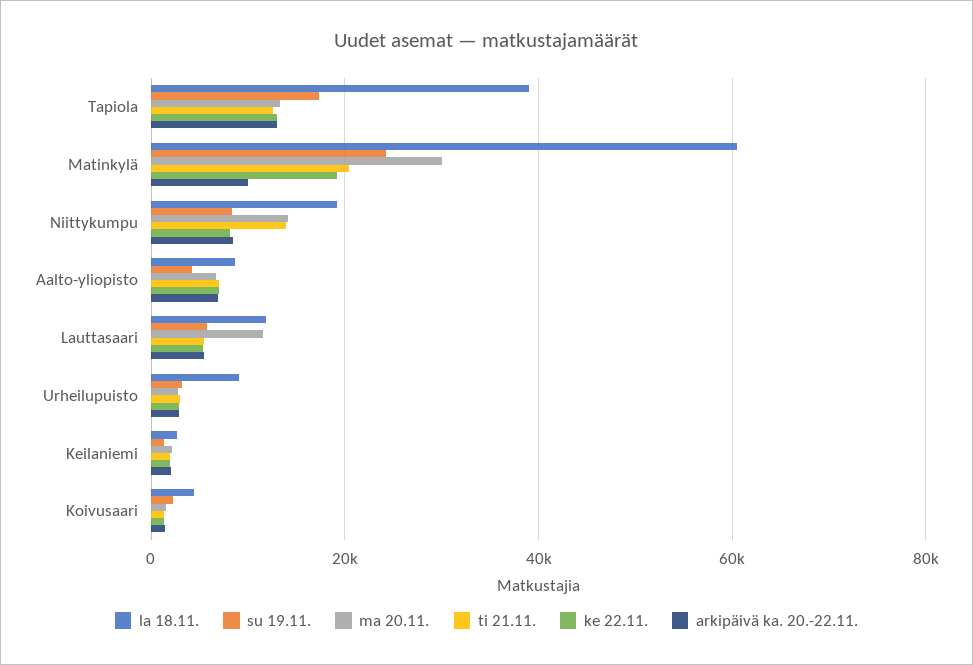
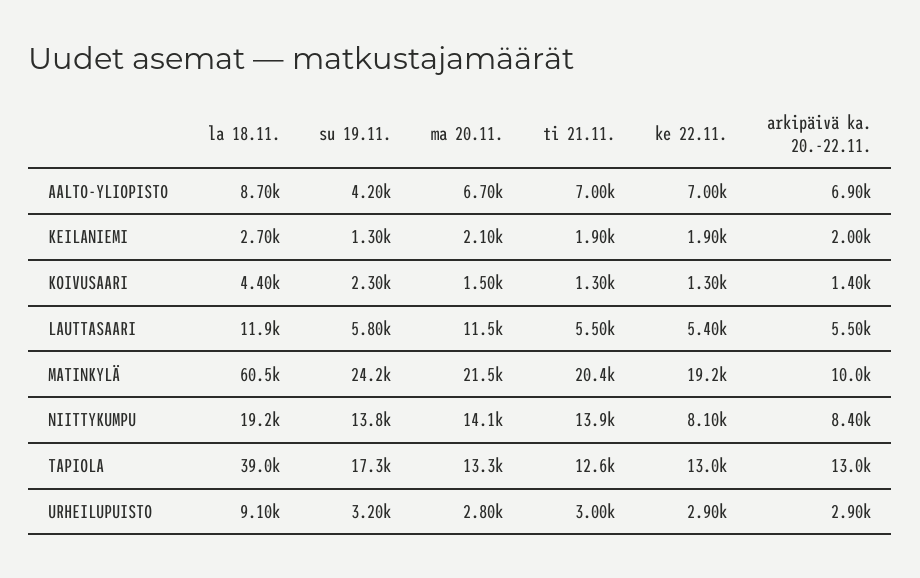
  {
    "la 18.11.": {
      "Tapiola": 39000,
      "Matinkylä": 60500,
      "Niittykumpu": 19200,
      "Aalto-yliopisto": 8700,
      "Lauttasaari": 11900,
      "Urheilupuisto": 9100,
      "Keilaniemi": 2700,
      "Koivusaari": 4400
    },
    "su 19.11.": {
      "Tapiola": 17300,
      "Matinkylä": 24200,
-     "Niittykumpu": 8000,
+     "Niittykumpu": 13800,
      "Aalto-yliopisto": 4200,
      "Lauttasaari": 5800,
      "Urheilupuisto": 3200,
      "Keilaniemi": 1300,
      "Koivusaari": 2300
    },
    "ma 20.11.": {
      "Tapiola": 13300,
-     "Matinkylä": 30000,
+     "Matinkylä": 21500,
      "Niittykumpu": 14100,
      "Aalto-yliopisto": 6700,
      "Lauttasaari": 11500,
      "Urheilupuisto": 2800,
      "Keilaniemi": 2100,
      "Koivusaari": 1500
    },
    "ti 21.11.": {
      "Tapiola": 12600,
      "Matinkylä": 20400,
      "Niittykumpu": 13900,
      "Aalto-yliopisto": 7000,
      "Lauttasaari": 5500,
      "Urheilupuisto": 3000,
      "Keilaniemi": 1900,
      "Koivusaari": 1300
    },
    "ke 22.11.": {
      "Tapiola": 13000,
      "Matinkylä": 19200,
      "Niittykumpu": 8100,
      "Aalto-yliopisto": 7000,
      "Lauttasaari": 5400,
      "Urheilupuisto": 2900,
      "Keilaniemi": 1900,
      "Koivusaari": 1300
    },
    "arkipäivä ka. 20.-22.11.": {
      "Tapiola": 13000,
      "Matinkylä": 10000,
      "Niittykumpu": 8400,
      "Aalto-yliopisto": 6900,
      "Lauttasaari": 5500,
      "Urheilupuisto": 2900,
      "Keilaniemi": 2000,
      "Koivusaari": 1400
    }
  }

